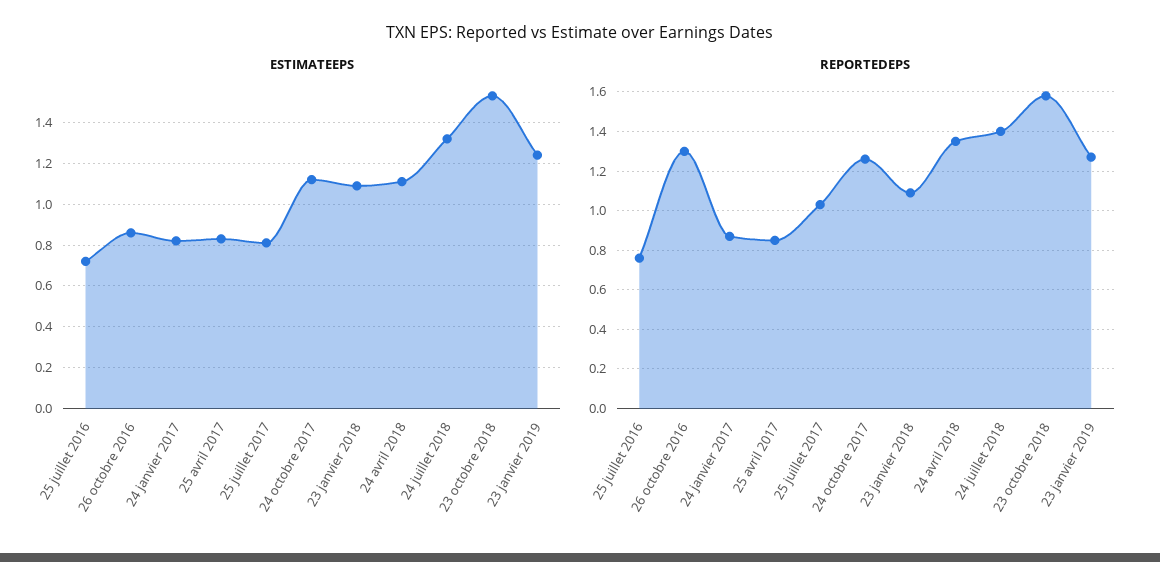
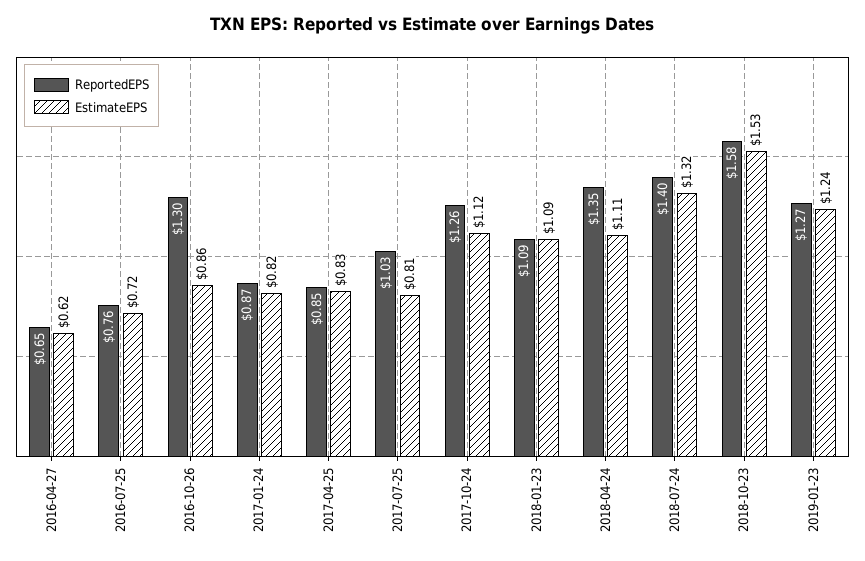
  {
    "ESTIMATEEPS": {
      "25 juillet 2016": 0.72,
      "26 octobre 2016": 0.86,
      "24 janvier 2017": 0.82,
      "25 avril 2017": 0.83,
      "25 juillet 2017": 0.81,
      "24 octobre 2017": 1.12,
      "23 janvier 2018": 1.09,
      "24 avril 2018": 1.11,
      "24 juillet 2018": 1.32,
      "23 octobre 2018": 1.53,
-     "23 janvier 2019": 1.24
+     "23 janvier 2019": 1.24,
+     "2016-04-27": 0.62
    },
    "REPORTEDEPS": {
      "25 juillet 2016": 0.76,
      "26 octobre 2016": 1.3,
      "24 janvier 2017": 0.87,
      "25 avril 2017": 0.85,
      "25 juillet 2017": 1.03,
      "24 octobre 2017": 1.26,
      "23 janvier 2018": 1.09,
      "24 avril 2018": 1.35,
      "24 juillet 2018": 1.4,
      "23 octobre 2018": 1.58,
-     "23 janvier 2019": 1.27
+     "23 janvier 2019": 1.27,
+     "2016-04-27": 0.65
    }
  }

